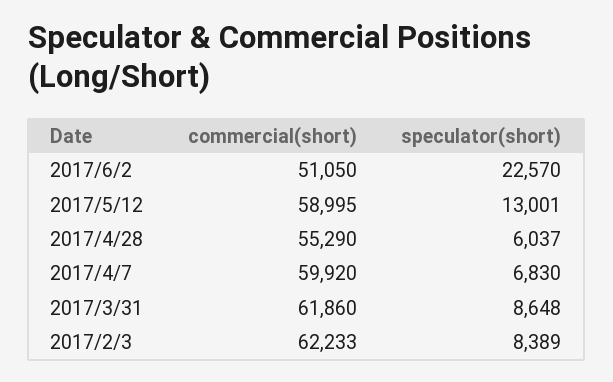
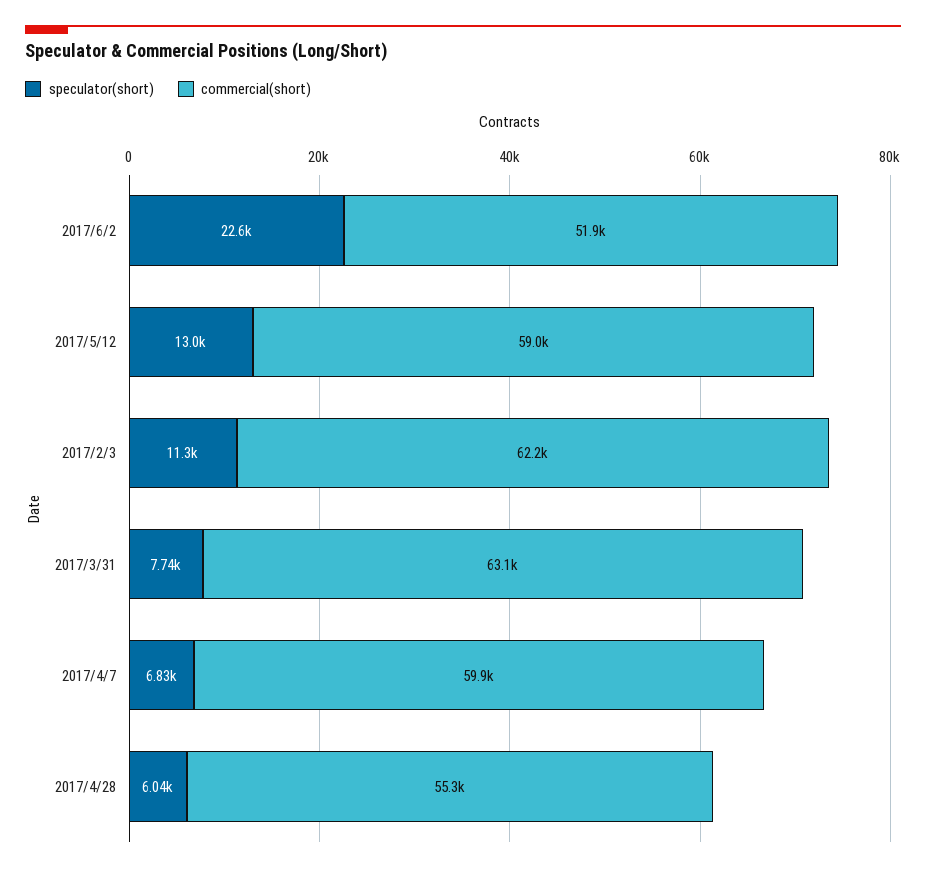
  {
    "commercial(short)": {
-     "2017/6/2": 51050,
+     "2017/6/2": 51900,
      "2017/5/12": 58995,
      "2017/4/28": 55290,
      "2017/4/7": 59920,
-     "2017/3/31": 61860,
+     "2017/3/31": 63100,
      "2017/2/3": 62233
    },
    "speculator(short)": {
      "2017/6/2": 22570,
      "2017/5/12": 13001,
      "2017/4/28": 6037,
      "2017/4/7": 6830,
-     "2017/3/31": 8648,
+     "2017/3/31": 7740,
-     "2017/2/3": 8389
+     "2017/2/3": 11300
    }
  }

